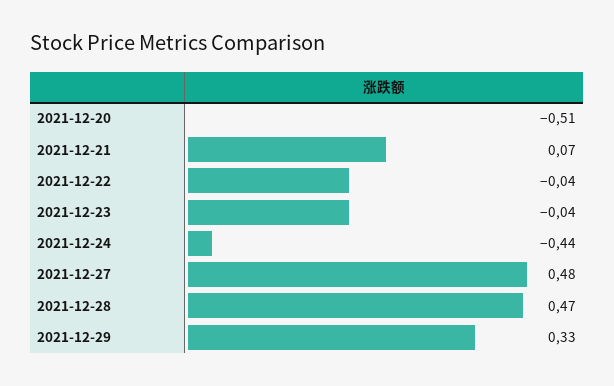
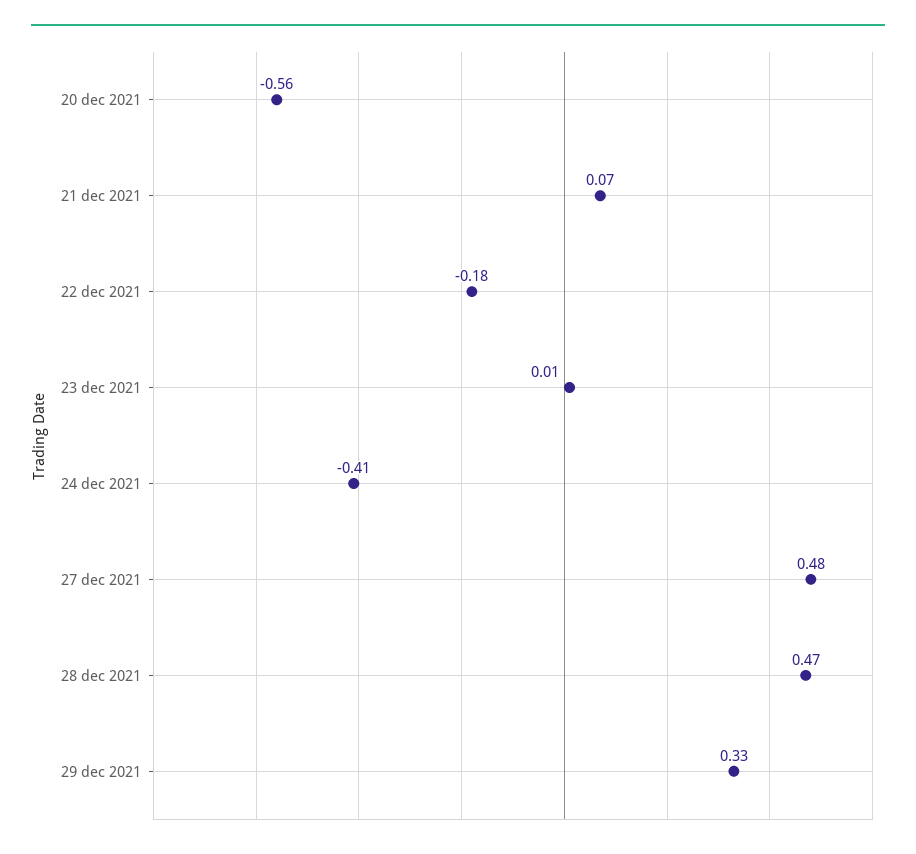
  {
-   "2021-12-20": -0.51,
+   "2021-12-20": -0.56,
    "2021-12-21": 0.07,
-   "2021-12-22": -0.04,
+   "2021-12-22": -0.18,
-   "2021-12-23": -0.04,
+   "2021-12-23": 0.01,
-   "2021-12-24": -0.44,
+   "2021-12-24": -0.41,
    "2021-12-27": 0.48,
    "2021-12-28": 0.47,
    "2021-12-29": 0.33
  }

